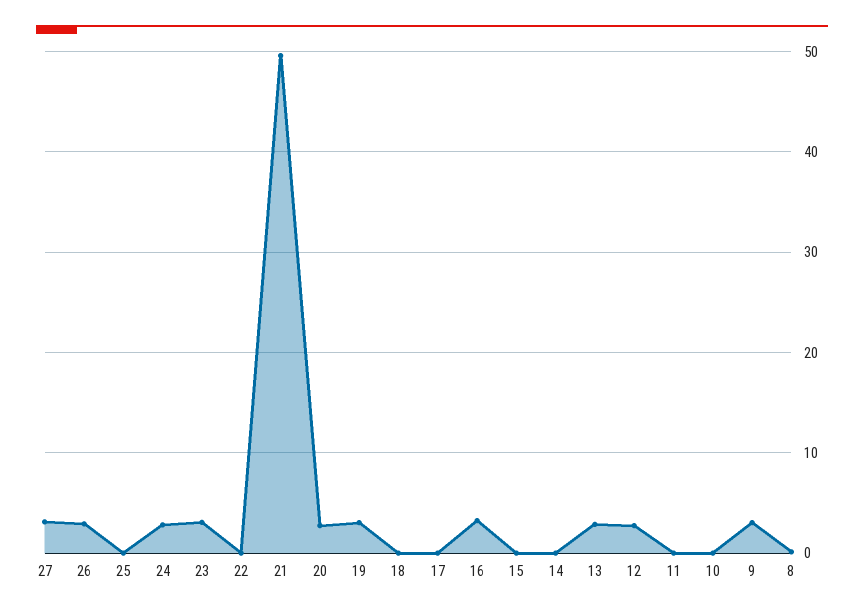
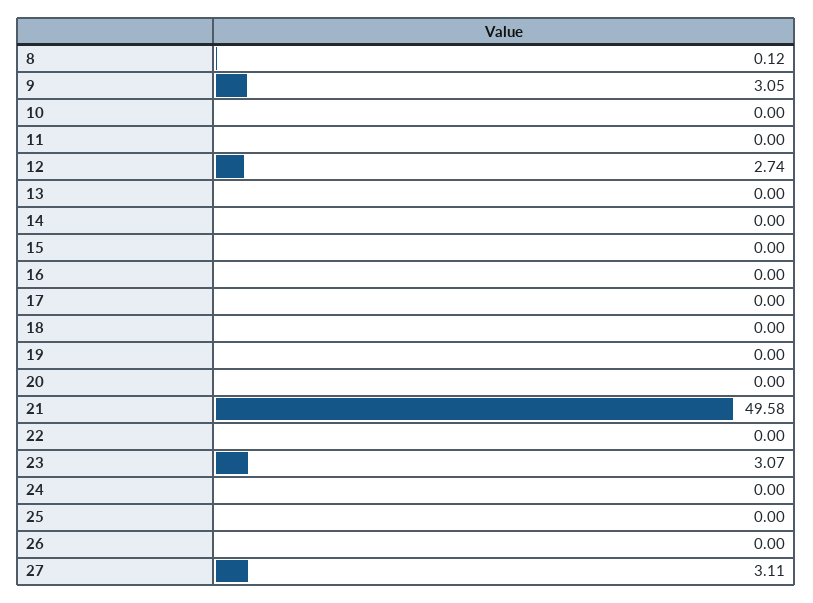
  {
    "27": 3.11,
-   "26": 3,
+   "26": 0,
    "25": 0,
-   "24": 3,
+   "24": 0,
    "23": 3.07,
    "22": 0,
    "21": 49.58,
-   "20": 3,
+   "20": 0,
-   "19": 3,
+   "19": 0,
    "18": 0,
    "17": 0,
-   "16": 3,
+   "16": 0,
    "15": 0,
    "14": 0,
-   "13": 3,
+   "13": 0,
    "12": 2.74,
    "11": 0,
    "10": 0,
    "9": 3.05,
    "8": 0.12
  }

